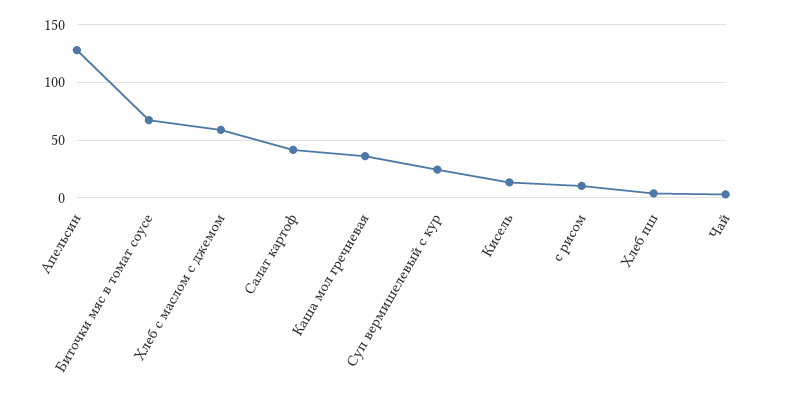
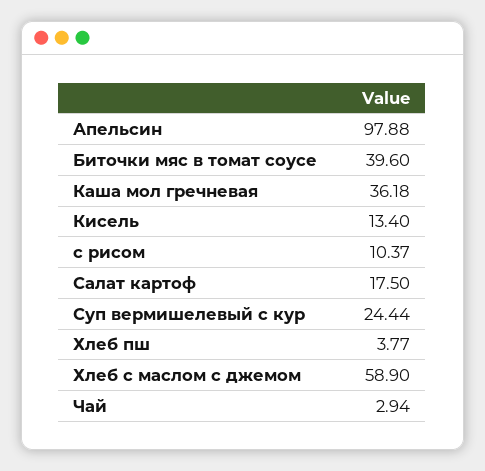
  {
-   "Апельсин": 130,
+   "Апельсин": 97.88,
-   "Биточки мяс в томат соусе": 70,
+   "Биточки мяс в томат соусе": 39.6,
    "Хлеб с маслом с джемом": 58.9,
-   "Салат картоф": 40,
+   "Салат картоф": 17.5,
    "Каша мол гречневая": 36.18,
    "Суп вермишелевый с кур": 24.44,
    "Кисель": 13.4,
    "с рисом": 10.37,
    "Хлеб пш": 3.77,
    "Чай": 2.94
  }

